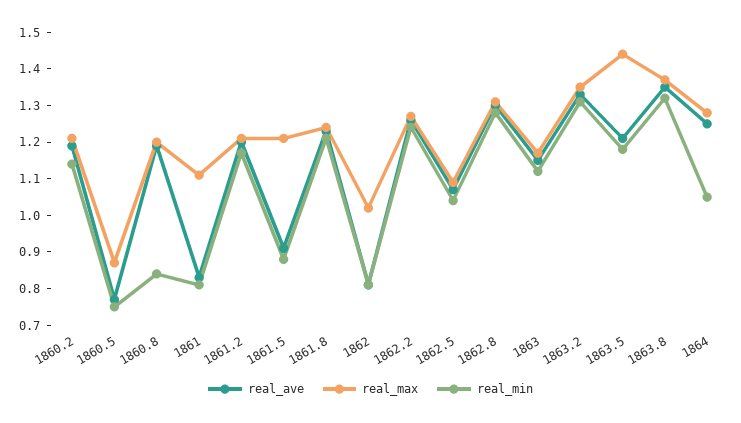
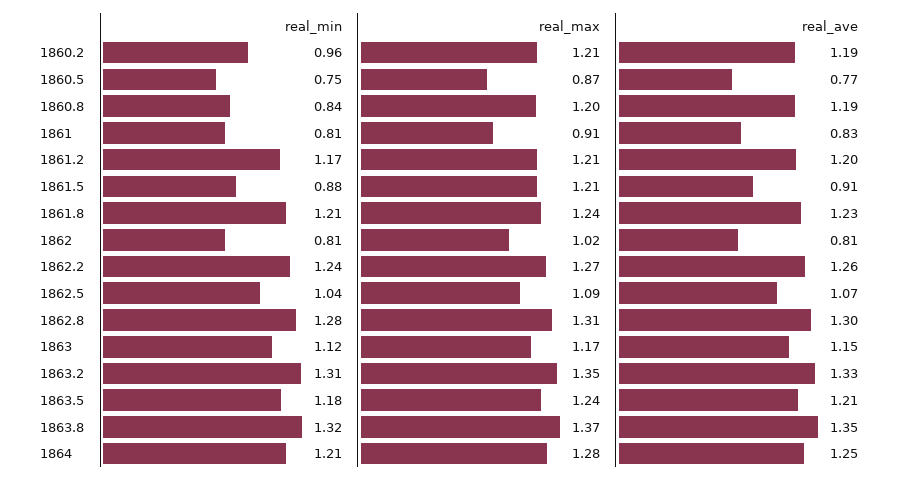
  {
    "real_ave": {
      "1860.2": 1.19,
      "1860.5": 0.77,
      "1860.8": 1.19,
      "1861": 0.83,
      "1861.2": 1.2,
      "1861.5": 0.91,
      "1861.8": 1.23,
      "1862": 0.81,
      "1862.2": 1.26,
      "1862.5": 1.07,
      "1862.8": 1.3,
      "1863": 1.15,
      "1863.2": 1.33,
      "1863.5": 1.21,
      "1863.8": 1.35,
      "1864": 1.25
    },
    "real_max": {
      "1860.2": 1.21,
      "1860.5": 0.87,
      "1860.8": 1.2,
-     "1861": 1.1,
+     "1861": 0.91,
      "1861.2": 1.21,
      "1861.5": 1.21,
      "1861.8": 1.24,
      "1862": 1.02,
      "1862.2": 1.27,
      "1862.5": 1.09,
      "1862.8": 1.31,
      "1863": 1.17,
      "1863.2": 1.35,
-     "1863.5": 1.45,
+     "1863.5": 1.24,
      "1863.8": 1.37,
      "1864": 1.28
    },
    "real_min": {
-     "1860.2": 1.15,
+     "1860.2": 0.96,
      "1860.5": 0.75,
      "1860.8": 0.84,
      "1861": 0.81,
      "1861.2": 1.17,
      "1861.5": 0.88,
      "1861.8": 1.21,
      "1862": 0.81,
      "1862.2": 1.24,
      "1862.5": 1.04,
      "1862.8": 1.28,
      "1863": 1.12,
      "1863.2": 1.31,
      "1863.5": 1.18,
      "1863.8": 1.32,
-     "1864": 1.05
+     "1864": 1.21
    }
  }

